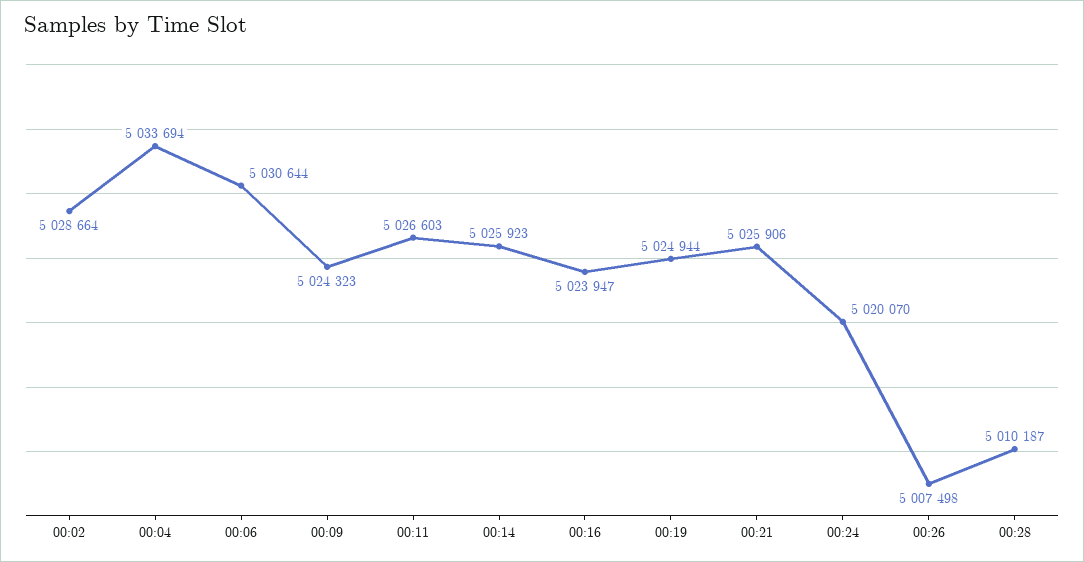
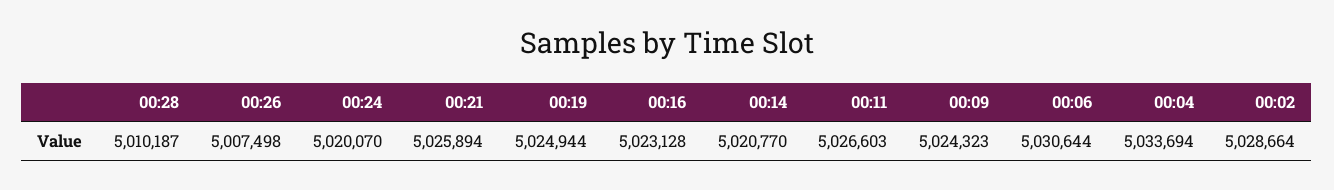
  {
    "00:02": 5028664,
    "00:04": 5033694,
    "00:06": 5030644,
    "00:09": 5024323,
    "00:11": 5026603,
-   "00:14": 5025923,
+   "00:14": 5020770,
-   "00:16": 5023947,
+   "00:16": 5023128,
    "00:19": 5024944,
-   "00:21": 5025906,
+   "00:21": 5025894,
    "00:24": 5020070,
    "00:26": 5007498,
    "00:28": 5010187
  }

